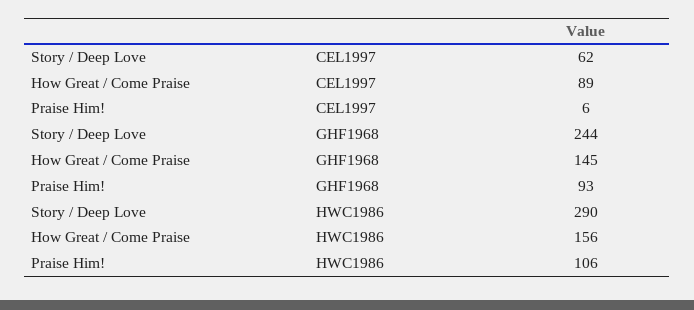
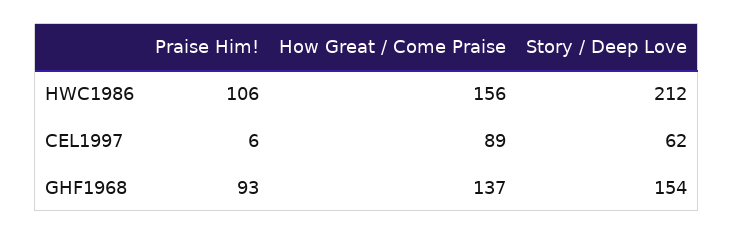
  {
    "Story / Deep Love": {
      "CEL1997": 62,
-     "GHF1968": 244,
+     "GHF1968": 154,
-     "HWC1986": 290
+     "HWC1986": 212
    },
    "How Great / Come Praise": {
      "CEL1997": 89,
-     "GHF1968": 145,
+     "GHF1968": 137,
      "HWC1986": 156
    },
    "Praise Him!": {
      "CEL1997": 6,
      "GHF1968": 93,
      "HWC1986": 106
    }
  }

